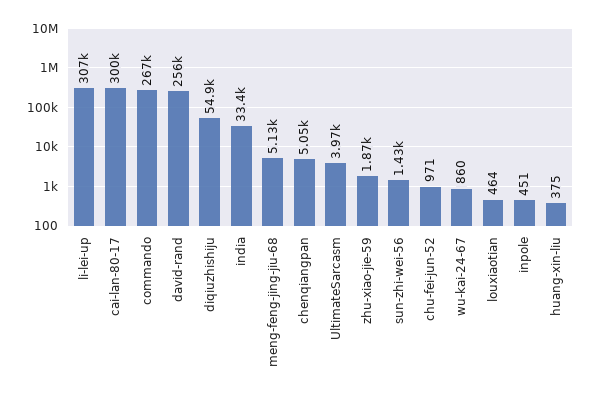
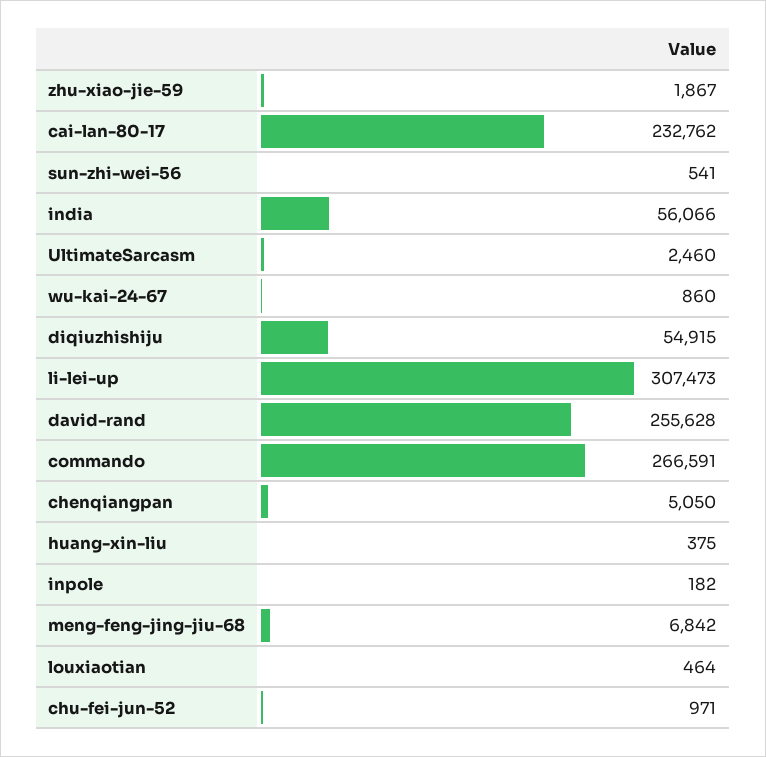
  {
    "li-lei-up": 307473,
-   "cai-lan-80-17": 300000,
+   "cai-lan-80-17": 232762,
    "commando": 266591,
    "david-rand": 255628,
    "diqiuzhishiju": 54915,
-   "india": 33400,
+   "india": 56066,
-   "meng-feng-jing-jiu-68": 5130,
+   "meng-feng-jing-jiu-68": 6842,
    "chenqiangpan": 5050,
-   "UltimateSarcasm": 3970,
+   "UltimateSarcasm": 2460,
    "zhu-xiao-jie-59": 1867,
-   "sun-zhi-wei-56": 1430,
+   "sun-zhi-wei-56": 541,
    "chu-fei-jun-52": 971,
    "wu-kai-24-67": 860,
    "louxiaotian": 464,
-   "inpole": 451,
+   "inpole": 182,
    "huang-xin-liu": 375
  }

